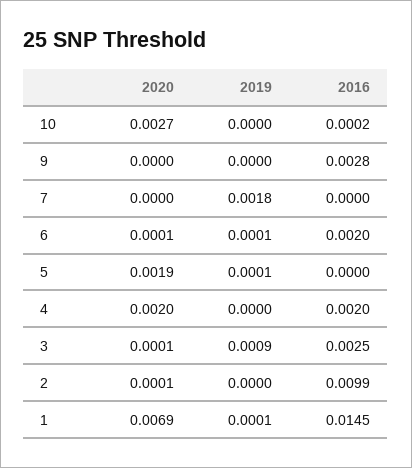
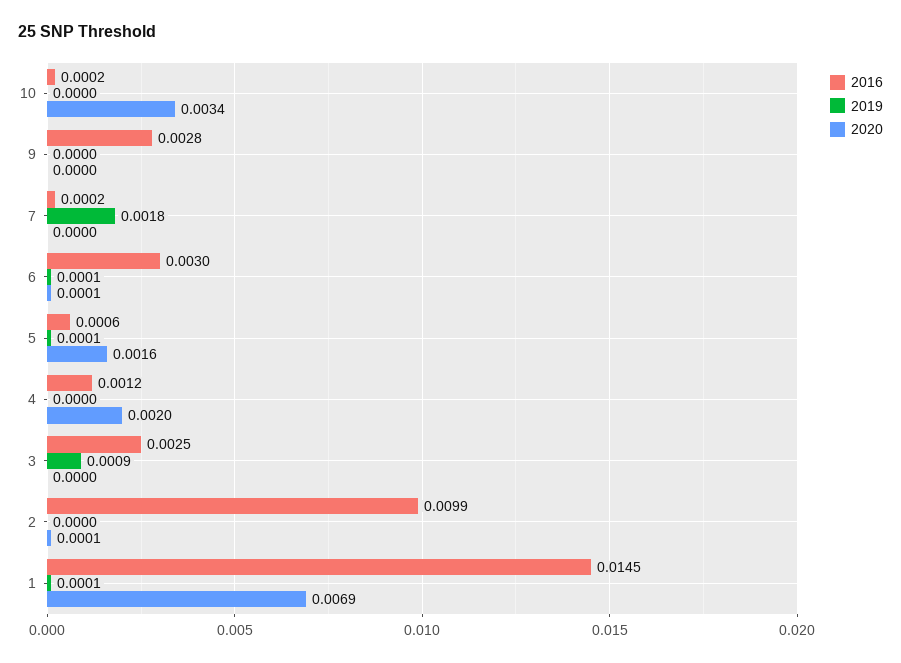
  {
    "2020": {
-     "10": 0.0027,
+     "10": 0.0034,
      "9": 0,
      "7": 0,
      "6": 0.0001,
-     "5": 0.0019,
+     "5": 0.0016,
      "4": 0.002,
-     "3": 0.0001,
+     "3": 0,
      "2": 0.0001,
      "1": 0.0069
    },
    "2019": {
      "10": 0,
      "9": 0,
      "7": 0.0018,
      "6": 0.0001,
      "5": 0.0001,
      "4": 0,
      "3": 0.0009,
      "2": 0,
      "1": 0.0001
    },
    "2016": {
      "10": 0.0002,
      "9": 0.0028,
-     "7": 0,
+     "7": 0.0002,
-     "6": 0.002,
+     "6": 0.003,
-     "5": 0,
+     "5": 0.0006,
-     "4": 0.002,
+     "4": 0.0012,
      "3": 0.0025,
      "2": 0.0099,
      "1": 0.0145
    }
  }

